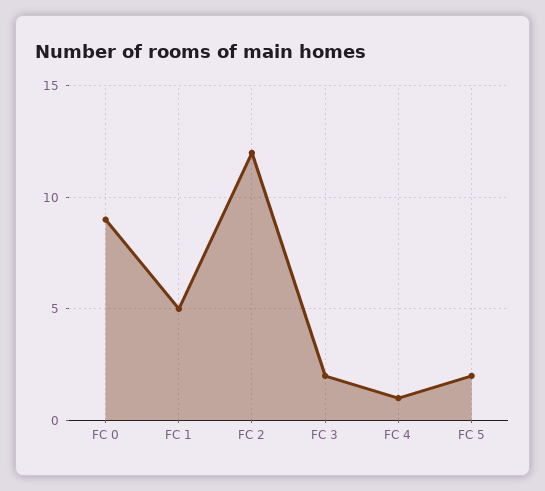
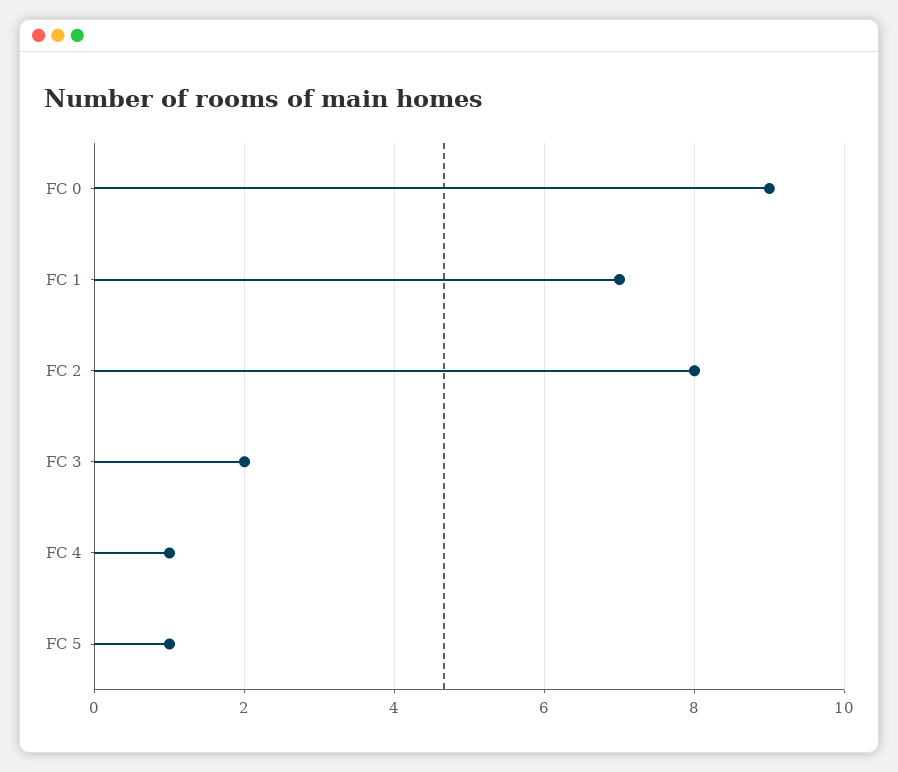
  {
    "FC 0": 9,
-   "FC 1": 5,
+   "FC 1": 7,
-   "FC 2": 12,
+   "FC 2": 8,
    "FC 3": 2,
    "FC 4": 1,
-   "FC 5": 2
+   "FC 5": 1
  }

